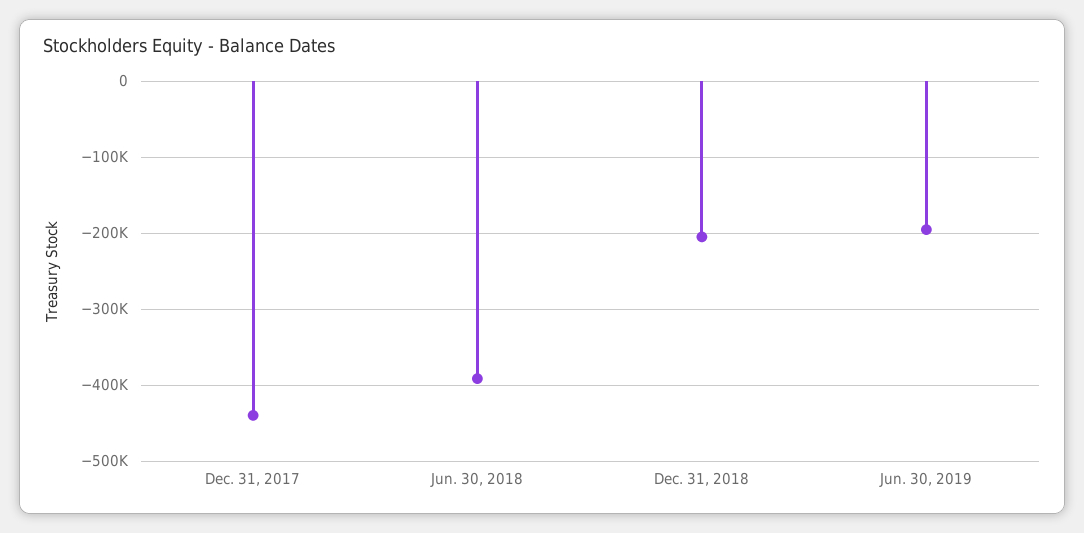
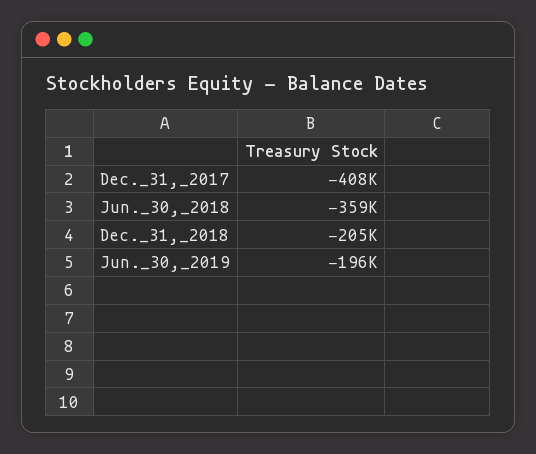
  {
-   "Dec. 31, 2017": -440000,
+   "Dec. 31, 2017": -408000,
-   "Jun. 30, 2018": -390000,
+   "Jun. 30, 2018": -359000,
    "Dec. 31, 2018": -205000,
    "Jun. 30, 2019": -196000
  }

